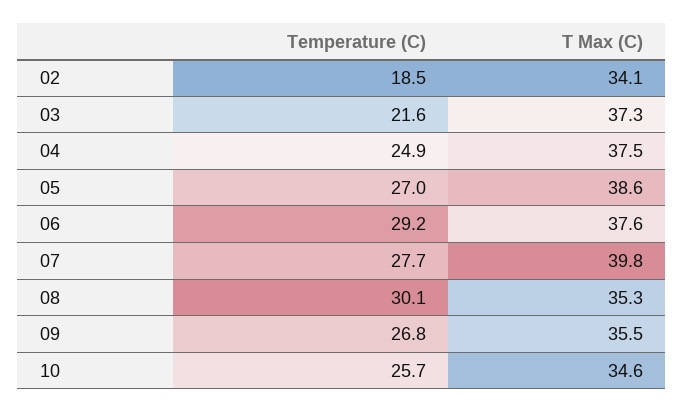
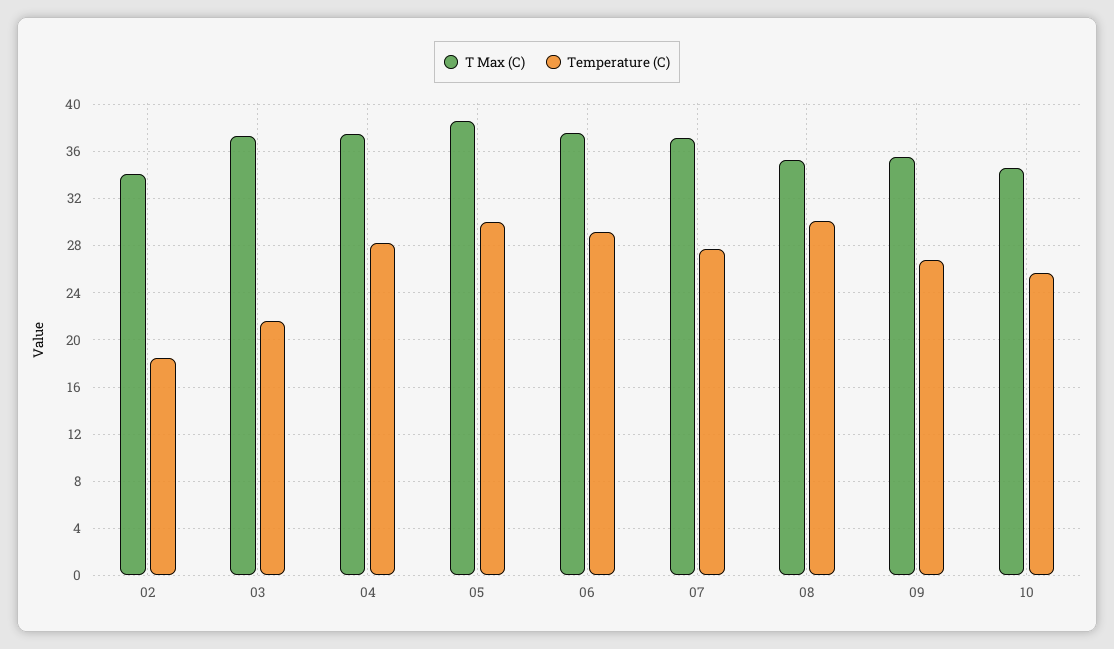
  {
    "Temperature (C)": {
      "02": 18.5,
      "03": 21.6,
-     "04": 24.9,
+     "04": 28,
-     "05": 27,
+     "05": 30,
      "06": 29.2,
      "07": 27.7,
      "08": 30.1,
      "09": 26.8,
      "10": 25.7
    },
    "T Max (C)": {
      "02": 34.1,
      "03": 37.3,
      "04": 37.5,
      "05": 38.6,
      "06": 37.6,
-     "07": 39.8,
+     "07": 37,
      "08": 35.3,
      "09": 35.5,
      "10": 34.6
    }
  }

